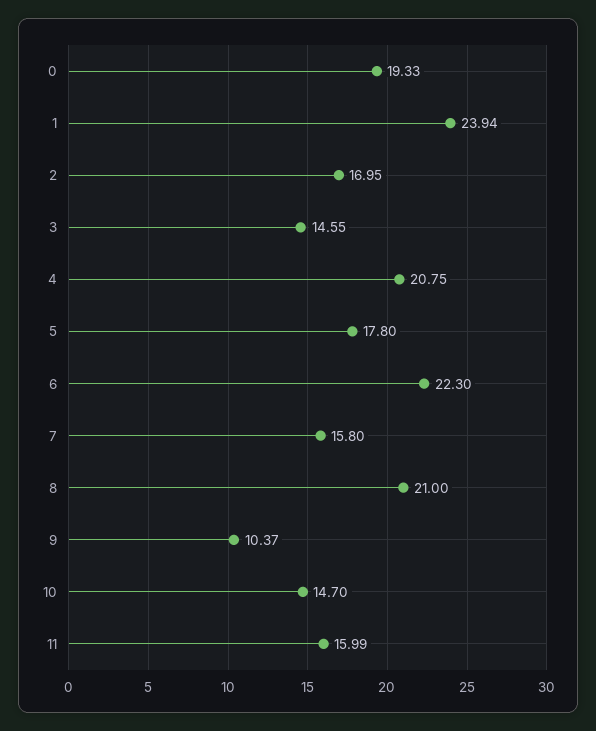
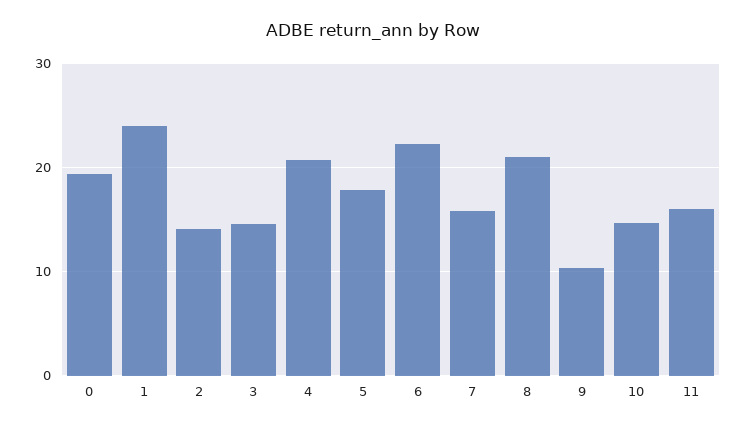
  {
    "0": 19.33,
    "1": 23.94,
-   "2": 16.95,
+   "2": 14,
    "3": 14.55,
    "4": 20.75,
    "5": 17.8,
    "6": 22.3,
    "7": 15.8,
    "8": 21,
    "9": 10.37,
    "10": 14.7,
    "11": 15.99
  }

